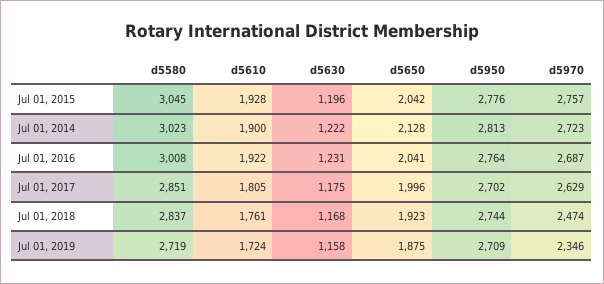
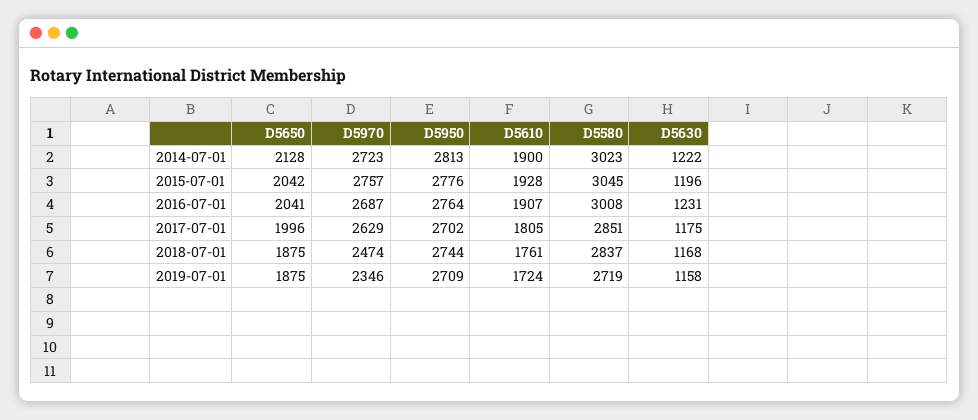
  {
    "d5580": {
      "Jul 01, 2015": 3045,
      "Jul 01, 2014": 3023,
      "Jul 01, 2016": 3008,
      "Jul 01, 2017": 2851,
      "Jul 01, 2018": 2837,
      "Jul 01, 2019": 2719
    },
    "d5610": {
      "Jul 01, 2015": 1928,
      "Jul 01, 2014": 1900,
-     "Jul 01, 2016": 1922,
+     "Jul 01, 2016": 1907,
      "Jul 01, 2017": 1805,
      "Jul 01, 2018": 1761,
      "Jul 01, 2019": 1724
    },
    "d5630": {
      "Jul 01, 2015": 1196,
      "Jul 01, 2014": 1222,
      "Jul 01, 2016": 1231,
      "Jul 01, 2017": 1175,
      "Jul 01, 2018": 1168,
      "Jul 01, 2019": 1158
    },
    "d5650": {
      "Jul 01, 2015": 2042,
      "Jul 01, 2014": 2128,
      "Jul 01, 2016": 2041,
      "Jul 01, 2017": 1996,
-     "Jul 01, 2018": 1923,
+     "Jul 01, 2018": 1875,
      "Jul 01, 2019": 1875
    },
    "d5950": {
      "Jul 01, 2015": 2776,
      "Jul 01, 2014": 2813,
      "Jul 01, 2016": 2764,
      "Jul 01, 2017": 2702,
      "Jul 01, 2018": 2744,
      "Jul 01, 2019": 2709
    },
    "d5970": {
      "Jul 01, 2015": 2757,
      "Jul 01, 2014": 2723,
      "Jul 01, 2016": 2687,
      "Jul 01, 2017": 2629,
      "Jul 01, 2018": 2474,
      "Jul 01, 2019": 2346
    }
  }

